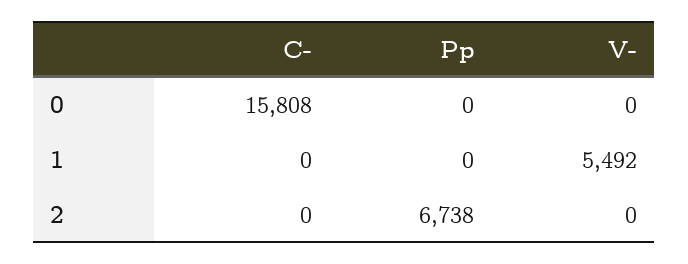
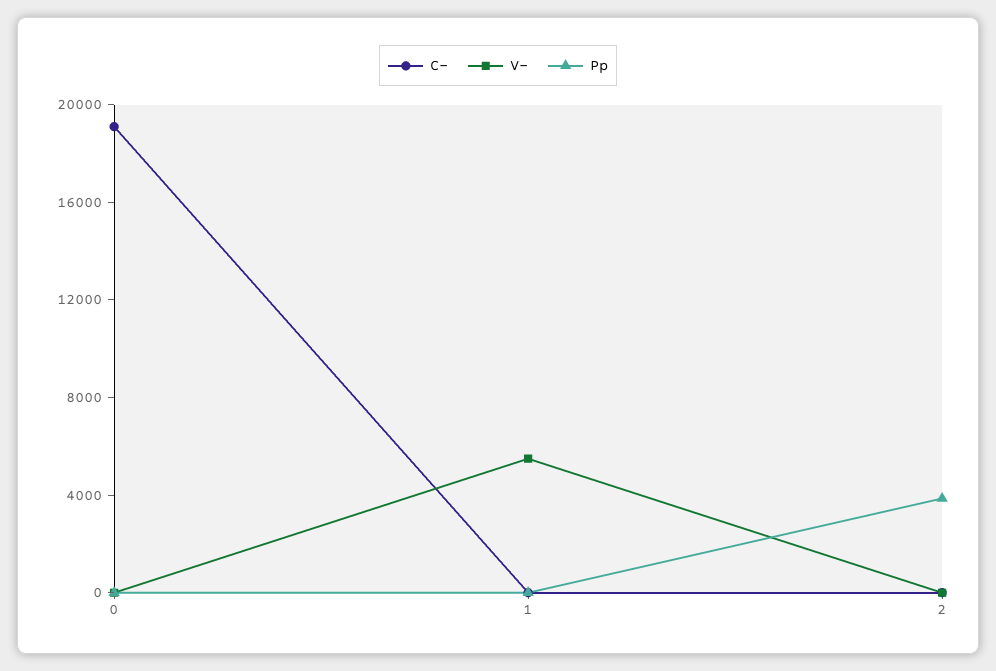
  {
    "C-": {
-     "0": 15808,
+     "0": 19000,
      "1": 0,
      "2": 0
    },
    "Pp": {
      "0": 0,
      "1": 0,
-     "2": 6738
+     "2": 4000
    },
    "V-": {
      "0": 0,
      "1": 5492,
      "2": 0
    }
  }

